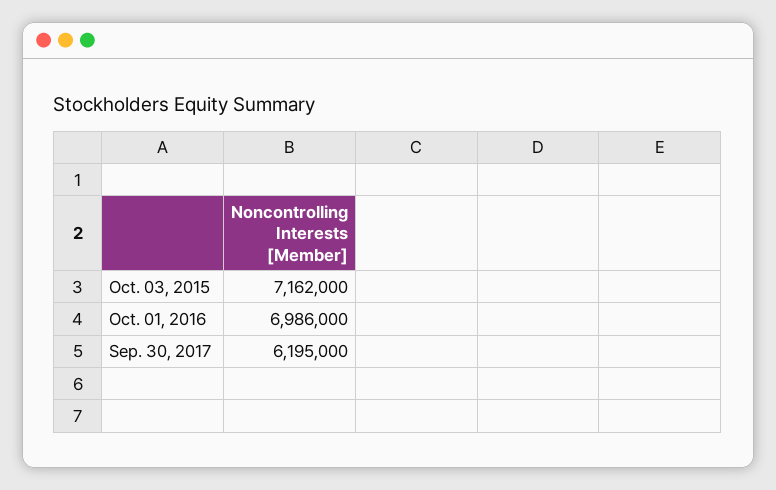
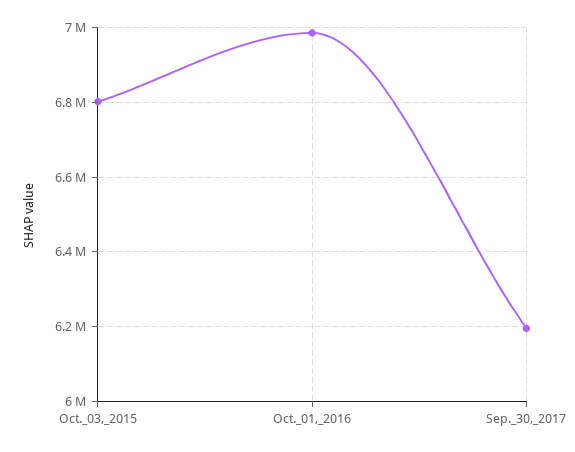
  {
-   "Oct. 03, 2015": 7162000,
+   "Oct. 03, 2015": 6800000,
    "Oct. 01, 2016": 6986000,
    "Sep. 30, 2017": 6195000
  }

